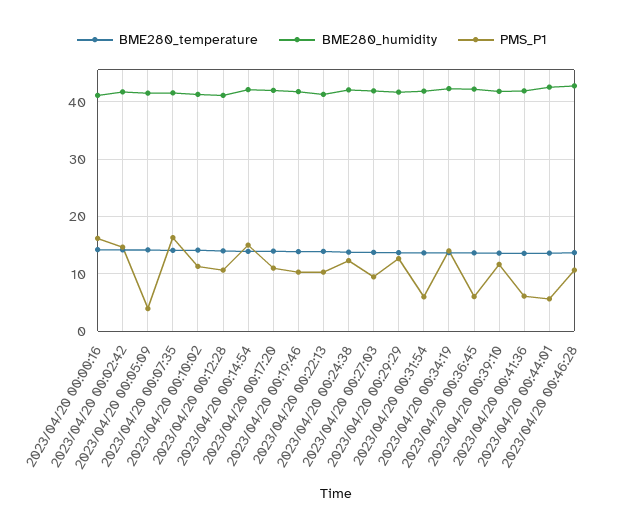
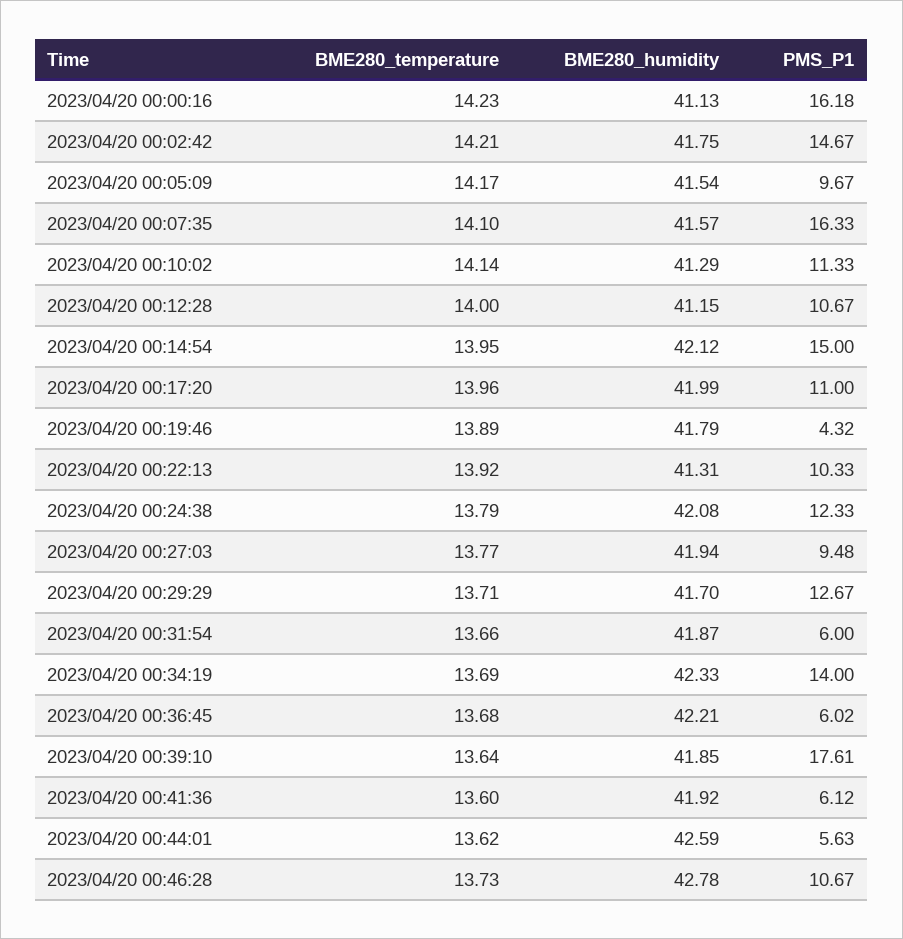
  {
    "BME280_temperature": {
      "2023/04/20 00:00:16": 14.23,
      "2023/04/20 00:02:42": 14.21,
      "2023/04/20 00:05:09": 14.17,
      "2023/04/20 00:07:35": 14.1,
      "2023/04/20 00:10:02": 14.14,
      "2023/04/20 00:12:28": 14,
      "2023/04/20 00:14:54": 13.95,
      "2023/04/20 00:17:20": 13.96,
      "2023/04/20 00:19:46": 13.89,
      "2023/04/20 00:22:13": 13.92,
      "2023/04/20 00:24:38": 13.79,
      "2023/04/20 00:27:03": 13.77,
      "2023/04/20 00:29:29": 13.71,
      "2023/04/20 00:31:54": 13.66,
      "2023/04/20 00:34:19": 13.69,
      "2023/04/20 00:36:45": 13.68,
      "2023/04/20 00:39:10": 13.64,
      "2023/04/20 00:41:36": 13.6,
      "2023/04/20 00:44:01": 13.62,
      "2023/04/20 00:46:28": 13.73
    },
    "BME280_humidity": {
      "2023/04/20 00:00:16": 41.13,
      "2023/04/20 00:02:42": 41.75,
      "2023/04/20 00:05:09": 41.54,
      "2023/04/20 00:07:35": 41.57,
      "2023/04/20 00:10:02": 41.29,
      "2023/04/20 00:12:28": 41.15,
      "2023/04/20 00:14:54": 42.12,
      "2023/04/20 00:17:20": 41.99,
      "2023/04/20 00:19:46": 41.79,
      "2023/04/20 00:22:13": 41.31,
      "2023/04/20 00:24:38": 42.08,
      "2023/04/20 00:27:03": 41.94,
      "2023/04/20 00:29:29": 41.7,
      "2023/04/20 00:31:54": 41.87,
      "2023/04/20 00:34:19": 42.33,
      "2023/04/20 00:36:45": 42.21,
      "2023/04/20 00:39:10": 41.85,
      "2023/04/20 00:41:36": 41.92,
      "2023/04/20 00:44:01": 42.59,
      "2023/04/20 00:46:28": 42.78
    },
    "PMS_P1": {
      "2023/04/20 00:00:16": 16.18,
      "2023/04/20 00:02:42": 14.67,
-     "2023/04/20 00:05:09": 4,
+     "2023/04/20 00:05:09": 9.67,
      "2023/04/20 00:07:35": 16.33,
      "2023/04/20 00:10:02": 11.33,
      "2023/04/20 00:12:28": 10.67,
      "2023/04/20 00:14:54": 15,
      "2023/04/20 00:17:20": 11,
-     "2023/04/20 00:19:46": 10,
+     "2023/04/20 00:19:46": 4.32,
      "2023/04/20 00:22:13": 10.33,
      "2023/04/20 00:24:38": 12.33,
      "2023/04/20 00:27:03": 9.48,
      "2023/04/20 00:29:29": 12.67,
      "2023/04/20 00:31:54": 6,
      "2023/04/20 00:34:19": 14,
      "2023/04/20 00:36:45": 6.02,
-     "2023/04/20 00:39:10": 12,
+     "2023/04/20 00:39:10": 17.61,
      "2023/04/20 00:41:36": 6.12,
      "2023/04/20 00:44:01": 5.63,
      "2023/04/20 00:46:28": 10.67
    }
  }

